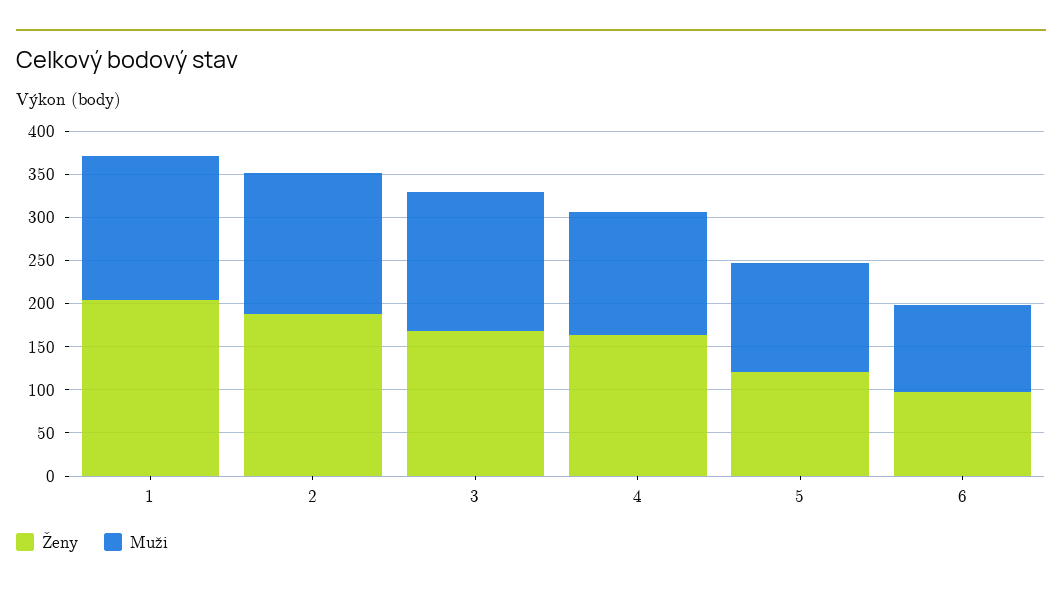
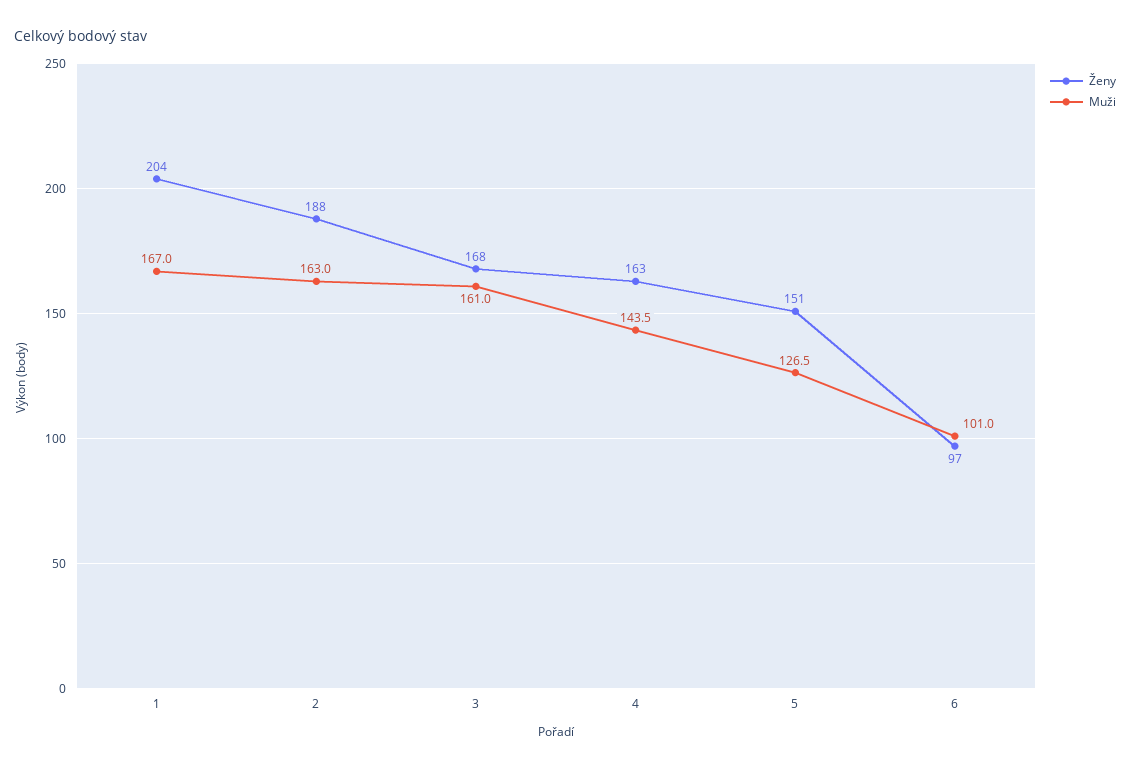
  {
    "Ženy": {
      "1": 204,
      "2": 188,
      "3": 168,
      "4": 163,
-     "5": 120,
+     "5": 151,
      "6": 97
    },
    "Muži": {
      "1": 167,
      "2": 163,
      "3": 161,
      "4": 143.5,
      "5": 126.5,
      "6": 101
    }
  }

